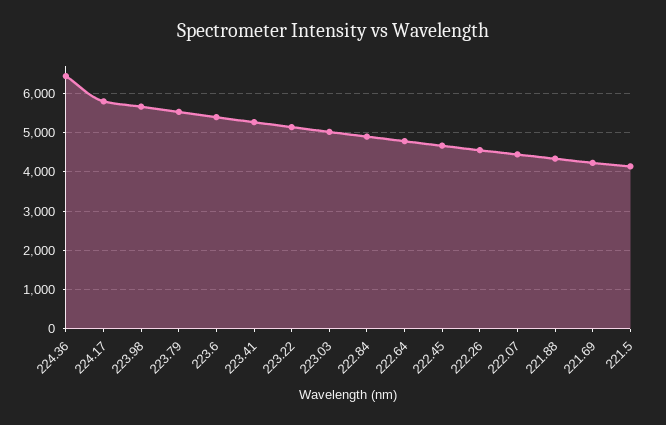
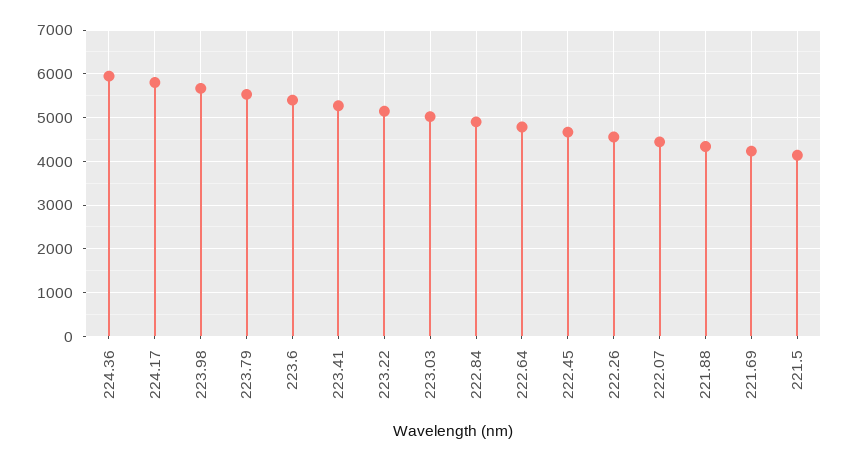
  {
-   "224.36": 6400,
+   "224.36": 6000,
    "224.17": 5800,
    "223.98": 5600,
    "223.79": 5600,
    "223.6": 5400,
    "223.41": 5200,
    "223.22": 5200,
    "223.03": 5000,
    "222.84": 5000,
    "222.64": 4800,
    "222.45": 4600,
    "222.26": 4600,
    "222.07": 4400,
    "221.88": 4400,
    "221.69": 4200,
    "221.5": 4200
  }

